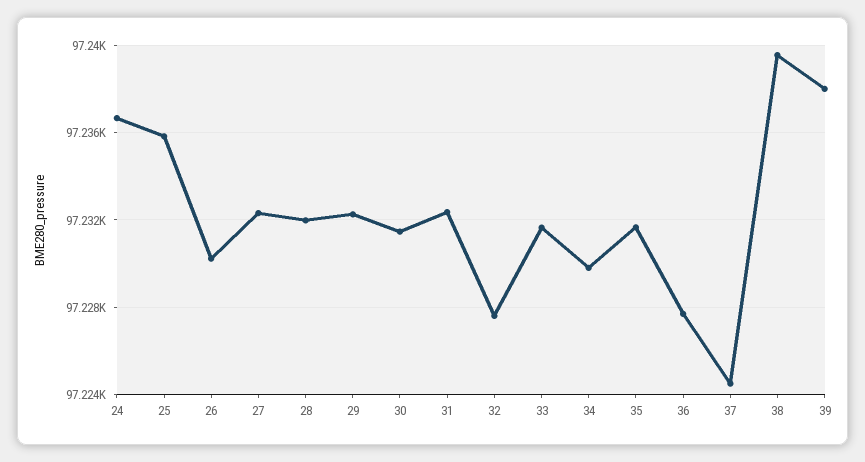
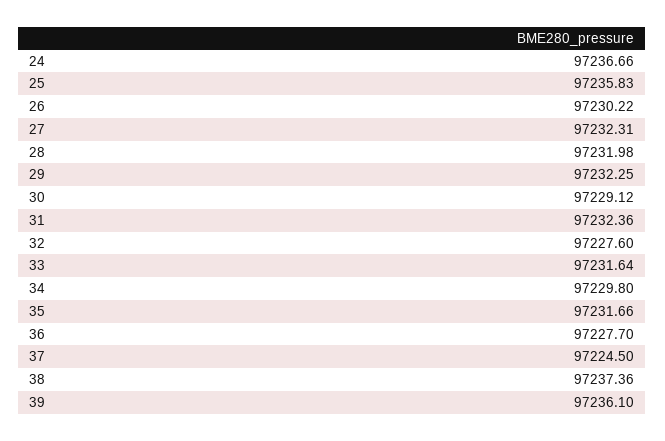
  {
    "24": 97236.66,
    "25": 97235.83,
    "26": 97230.22,
    "27": 97232.31,
    "28": 97231.98,
    "29": 97232.25,
-   "30": 97231.5,
+   "30": 97229.12,
    "31": 97232.36,
    "32": 97227.6,
    "33": 97231.64,
    "34": 97229.8,
    "35": 97231.66,
    "36": 97227.7,
    "37": 97224.5,
-   "38": 97239.5,
+   "38": 97237.36,
-   "39": 97238
+   "39": 97236.1
  }

